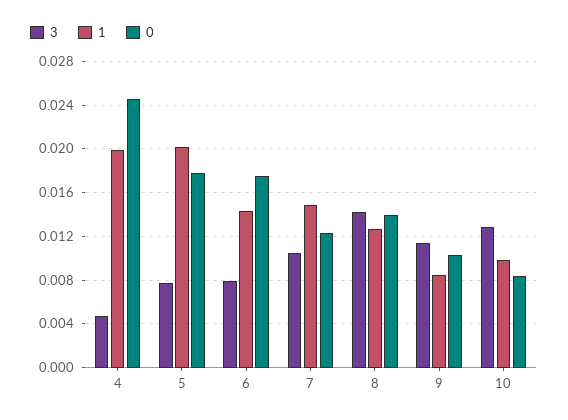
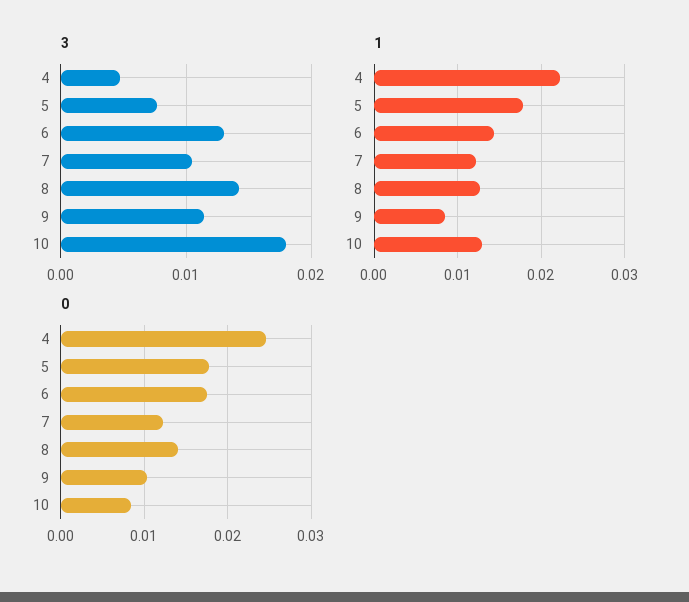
  {
    "3": {
      "4": 0.005,
      "5": 0.008,
-     "6": 0.008,
+     "6": 0.013,
      "7": 0.011,
      "8": 0.014,
      "9": 0.011,
-     "10": 0.013
+     "10": 0.018
    },
    "1": {
-     "4": 0.02,
+     "4": 0.022,
-     "5": 0.02,
+     "5": 0.018,
      "6": 0.014,
-     "7": 0.015,
+     "7": 0.012,
      "8": 0.013,
      "9": 0.009,
-     "10": 0.01
+     "10": 0.013
    },
    "0": {
      "4": 0.025,
      "5": 0.018,
      "6": 0.018,
      "7": 0.012,
      "8": 0.014,
      "9": 0.01,
      "10": 0.008
    }
  }

